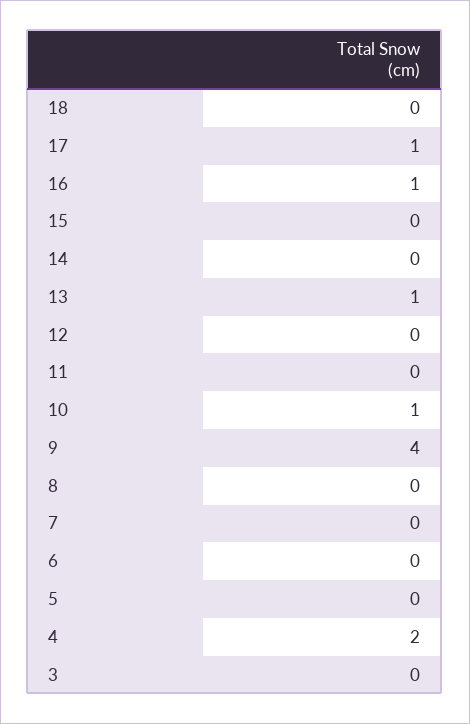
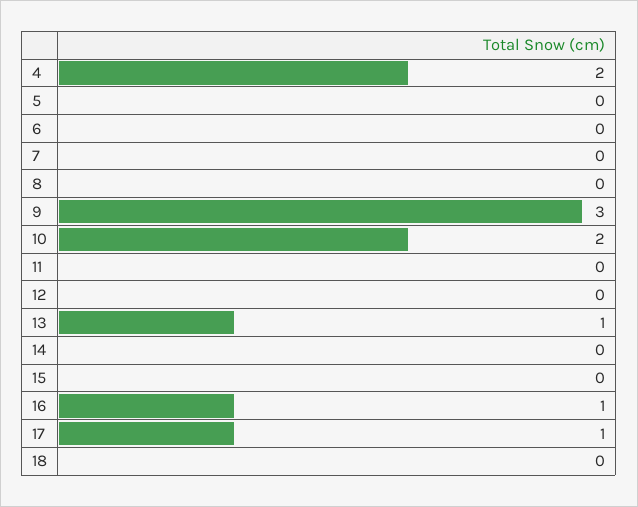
  {
    "18": 0,
    "17": 1,
    "16": 1,
    "15": 0,
    "14": 0,
    "13": 1,
    "12": 0,
    "11": 0,
-   "10": 1,
+   "10": 2,
-   "9": 4,
+   "9": 3,
    "8": 0,
    "7": 0,
    "6": 0,
    "5": 0,
-   "4": 2,
+   "4": 2
-   "3": 0
  }

